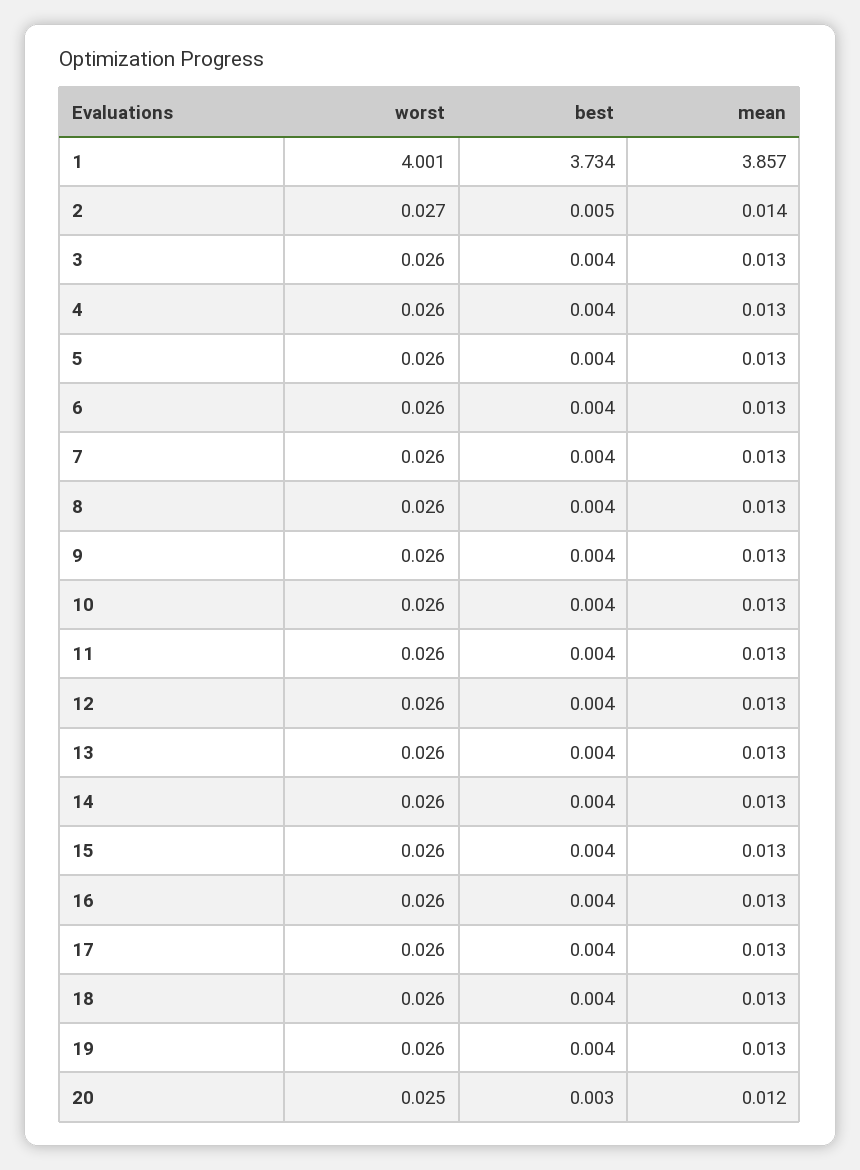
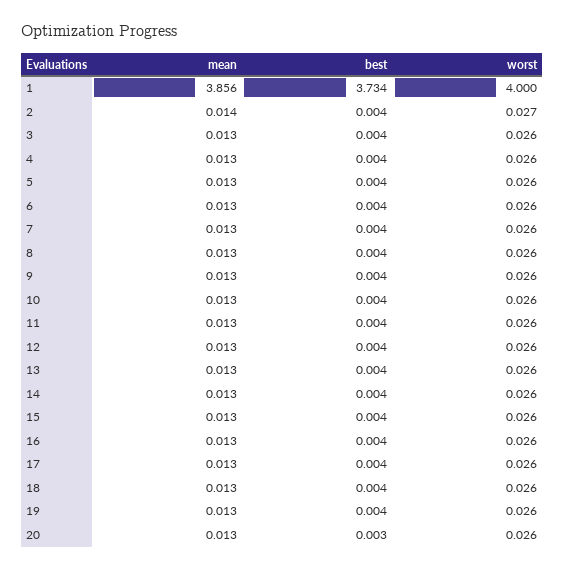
  {
    "worst": {
-     "1": 4.001,
+     "1": 4,
      "2": 0.027,
      "3": 0.026,
      "4": 0.026,
      "5": 0.026,
      "6": 0.026,
      "7": 0.026,
      "8": 0.026,
      "9": 0.026,
      "10": 0.026,
      "11": 0.026,
      "12": 0.026,
      "13": 0.026,
      "14": 0.026,
      "15": 0.026,
      "16": 0.026,
      "17": 0.026,
      "18": 0.026,
      "19": 0.026,
-     "20": 0.025
+     "20": 0.026
    },
    "best": {
      "1": 3.734,
-     "2": 0.005,
+     "2": 0.004,
      "3": 0.004,
      "4": 0.004,
      "5": 0.004,
      "6": 0.004,
      "7": 0.004,
      "8": 0.004,
      "9": 0.004,
      "10": 0.004,
      "11": 0.004,
      "12": 0.004,
      "13": 0.004,
      "14": 0.004,
      "15": 0.004,
      "16": 0.004,
      "17": 0.004,
      "18": 0.004,
      "19": 0.004,
      "20": 0.003
    },
    "mean": {
-     "1": 3.857,
+     "1": 3.856,
      "2": 0.014,
      "3": 0.013,
      "4": 0.013,
      "5": 0.013,
      "6": 0.013,
      "7": 0.013,
      "8": 0.013,
      "9": 0.013,
      "10": 0.013,
      "11": 0.013,
      "12": 0.013,
      "13": 0.013,
      "14": 0.013,
      "15": 0.013,
      "16": 0.013,
      "17": 0.013,
      "18": 0.013,
      "19": 0.013,
-     "20": 0.012
+     "20": 0.013
    }
  }

